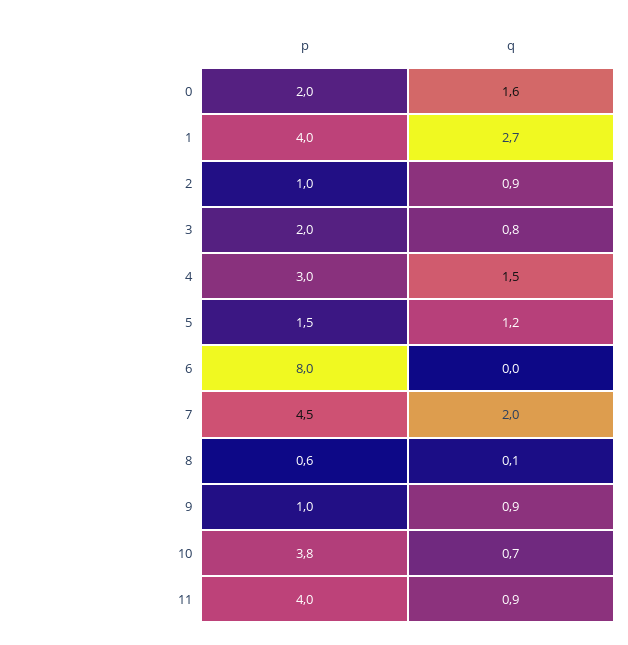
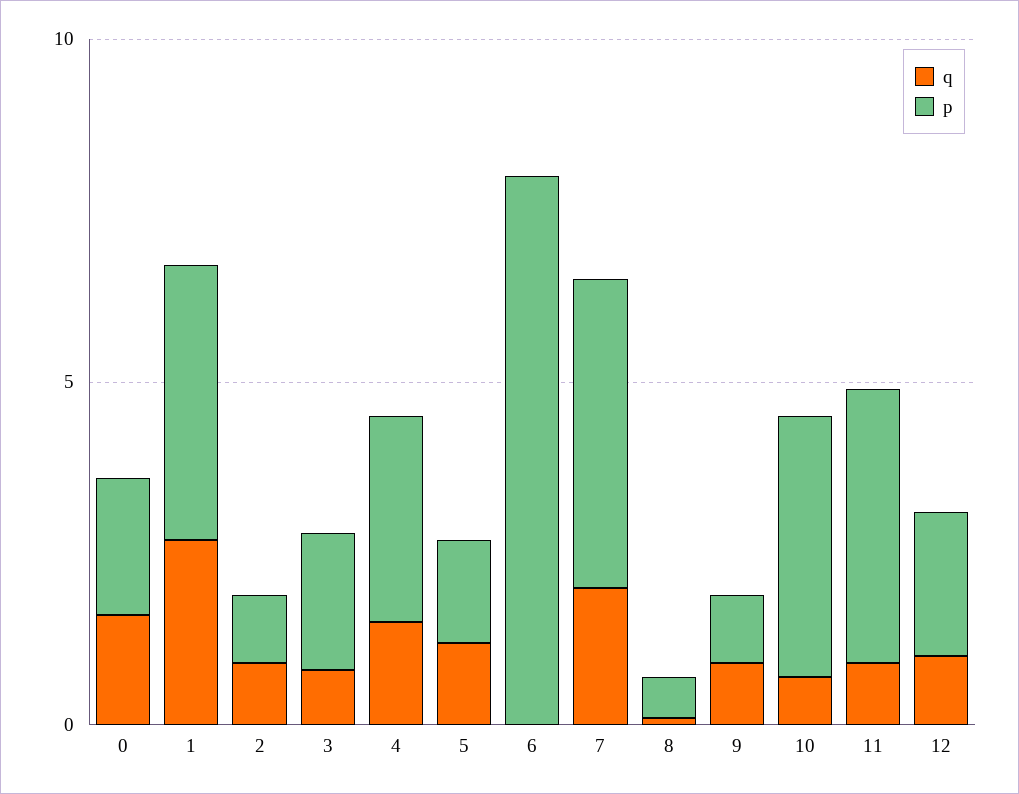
  {
    "p": {
      "0": 2,
      "1": 4,
      "2": 1,
      "3": 2,
      "4": 3,
      "5": 1.5,
      "6": 8,
      "7": 4.5,
      "8": 0.6,
      "9": 1,
      "10": 3.8,
-     "11": 4
+     "11": 4,
+     "12": 2
    },
    "q": {
      "0": 1.6,
      "1": 2.7,
      "2": 0.9,
      "3": 0.8,
      "4": 1.5,
      "5": 1.2,
      "6": 0,
      "7": 2,
      "8": 0.1,
      "9": 0.9,
      "10": 0.7,
-     "11": 0.9
+     "11": 0.9,
+     "12": 1
    }
  }

